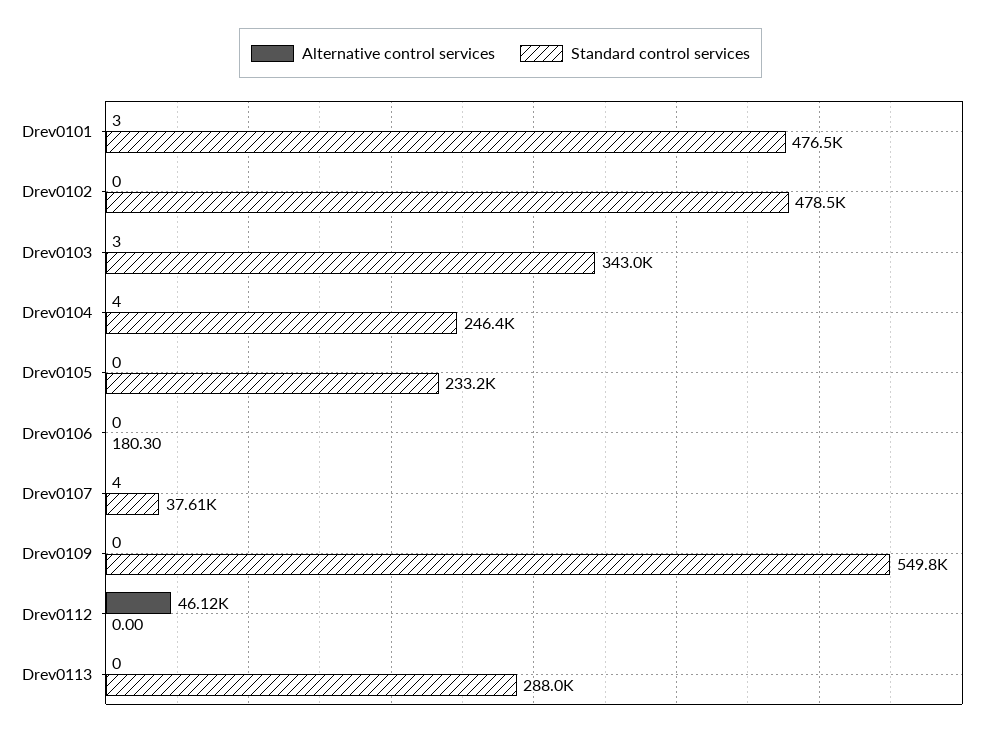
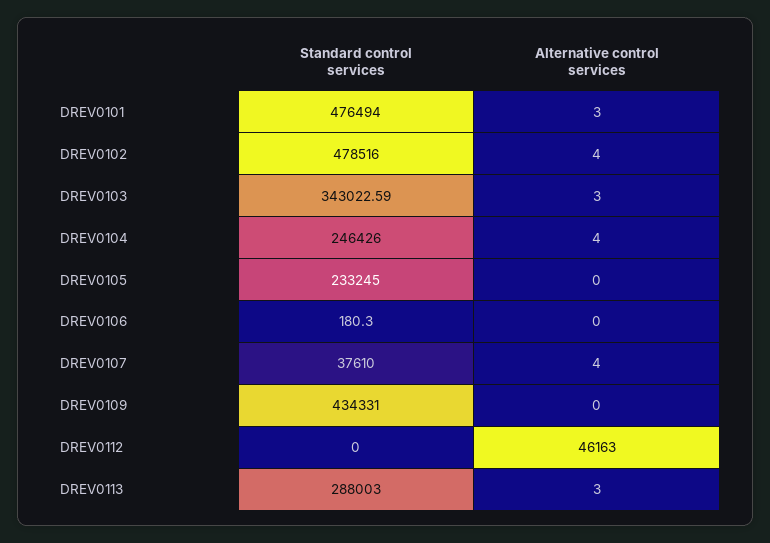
  {
    "Alternative control services": {
      "Drev0101": 3,
-     "Drev0102": 0,
+     "Drev0102": 4,
      "Drev0103": 3,
      "Drev0104": 4,
      "Drev0105": 0,
      "Drev0106": 0,
      "Drev0107": 4,
      "Drev0109": 0,
-     "Drev0112": 46120,
+     "Drev0112": 46163,
-     "Drev0113": 0
+     "Drev0113": 3
    },
    "Standard control services": {
      "Drev0101": 476494,
      "Drev0102": 478516,
      "Drev0103": 343022.59,
      "Drev0104": 246426,
      "Drev0105": 233245,
      "Drev0106": 180.3,
      "Drev0107": 37610,
-     "Drev0109": 549800,
+     "Drev0109": 434331,
      "Drev0112": 0,
      "Drev0113": 288003
    }
  }

